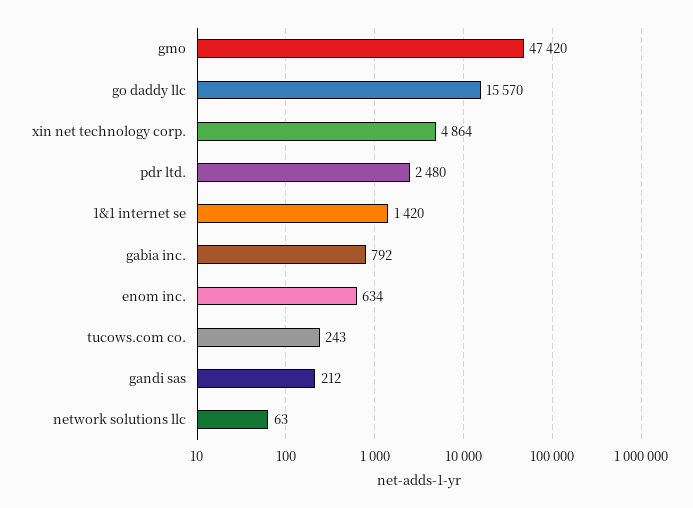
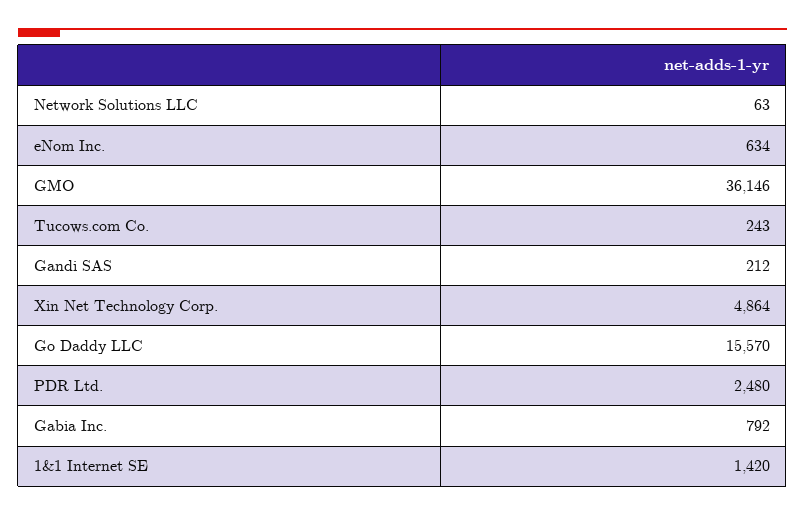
  {
-   "gmo": 47420,
+   "gmo": 36146,
    "go daddy llc": 15570,
    "xin net technology corp.": 4864,
    "pdr ltd.": 2480,
    "1&1 internet se": 1420,
    "gabia inc.": 792,
    "enom inc.": 634,
    "tucows.com co.": 243,
    "gandi sas": 212,
    "network solutions llc": 63
  }

